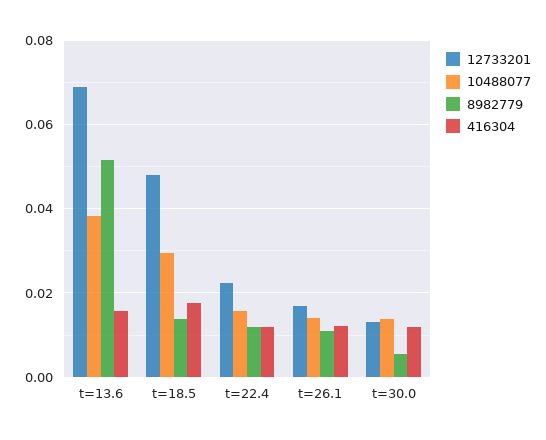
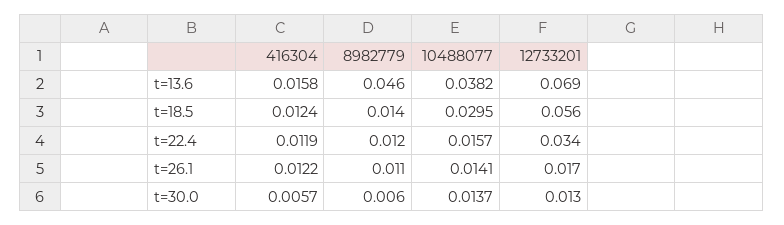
  {
    "12733201": {
      "t=13.6": 0.069,
-     "t=18.5": 0.048,
+     "t=18.5": 0.056,
-     "t=22.4": 0.022,
+     "t=22.4": 0.034,
      "t=26.1": 0.017,
      "t=30.0": 0.013
    },
    "10488077": {
      "t=13.6": 0.0382,
      "t=18.5": 0.0295,
      "t=22.4": 0.0157,
      "t=26.1": 0.0141,
      "t=30.0": 0.0137
    },
    "8982779": {
-     "t=13.6": 0.052,
+     "t=13.6": 0.046,
      "t=18.5": 0.014,
      "t=22.4": 0.012,
      "t=26.1": 0.011,
      "t=30.0": 0.006
    },
    "416304": {
      "t=13.6": 0.0158,
-     "t=18.5": 0.018,
+     "t=18.5": 0.0124,
      "t=22.4": 0.0119,
      "t=26.1": 0.0122,
-     "t=30.0": 0.012
+     "t=30.0": 0.0057
    }
  }

